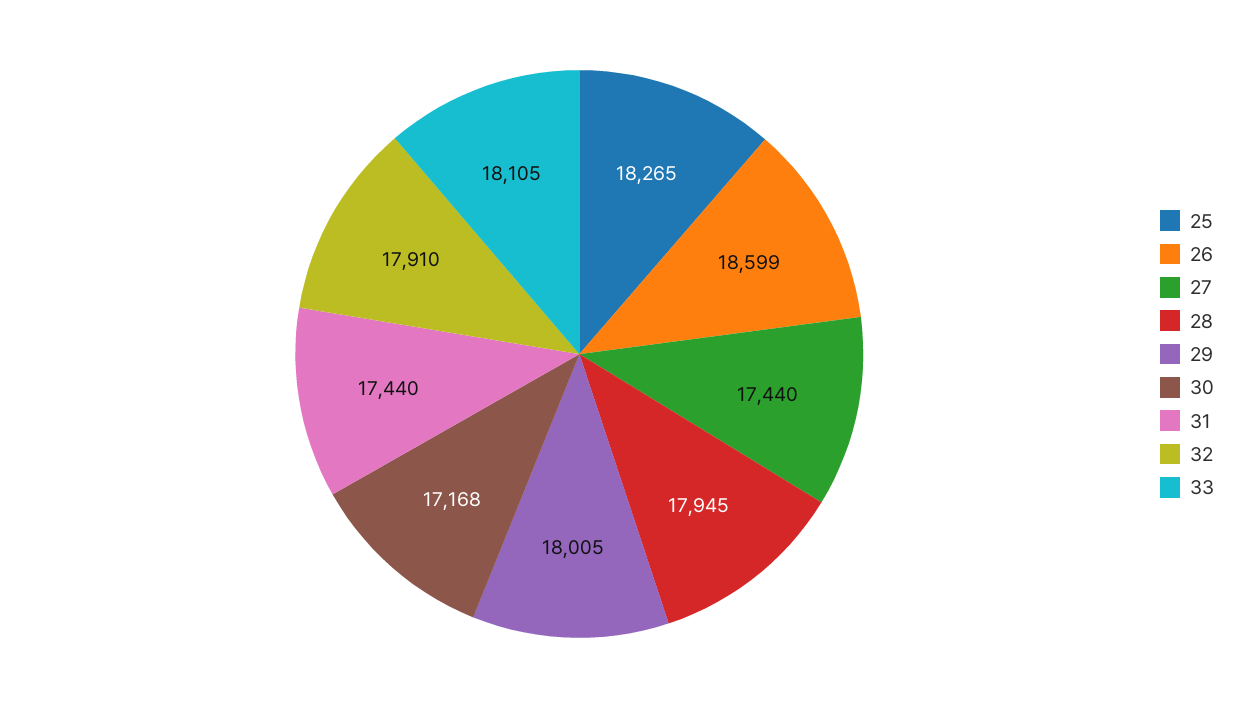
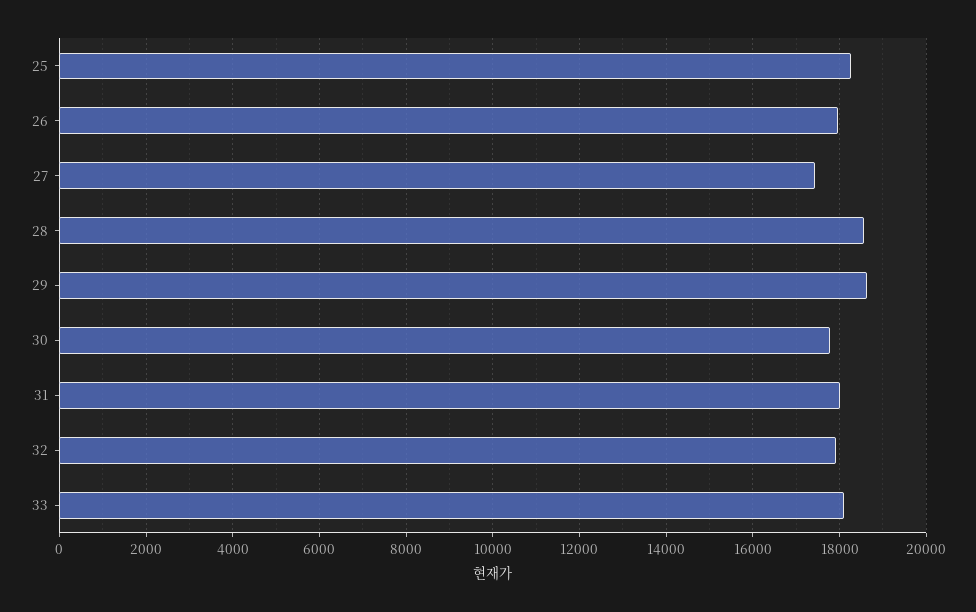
  {
    "25": 18265,
-   "26": 18599,
+   "26": 18000,
    "27": 17440,
-   "28": 17945,
+   "28": 18600,
-   "29": 18005,
+   "29": 18600,
-   "30": 17168,
+   "30": 17800,
-   "31": 17440,
+   "31": 18000,
    "32": 17910,
    "33": 18105
  }

